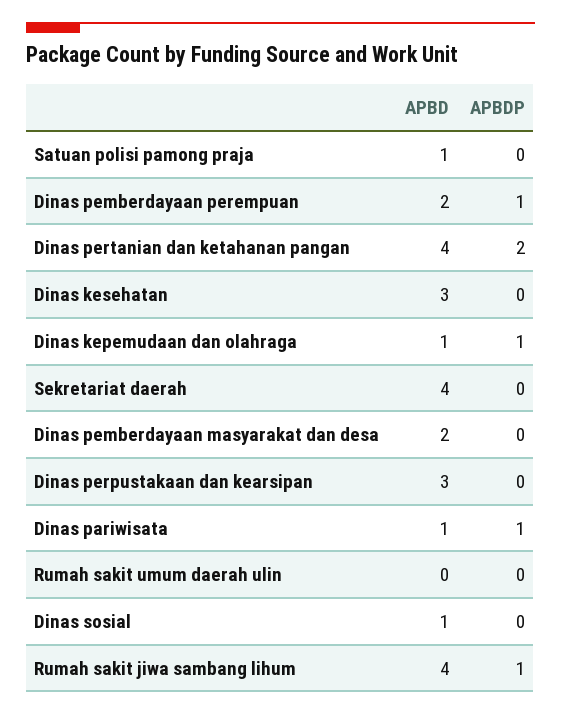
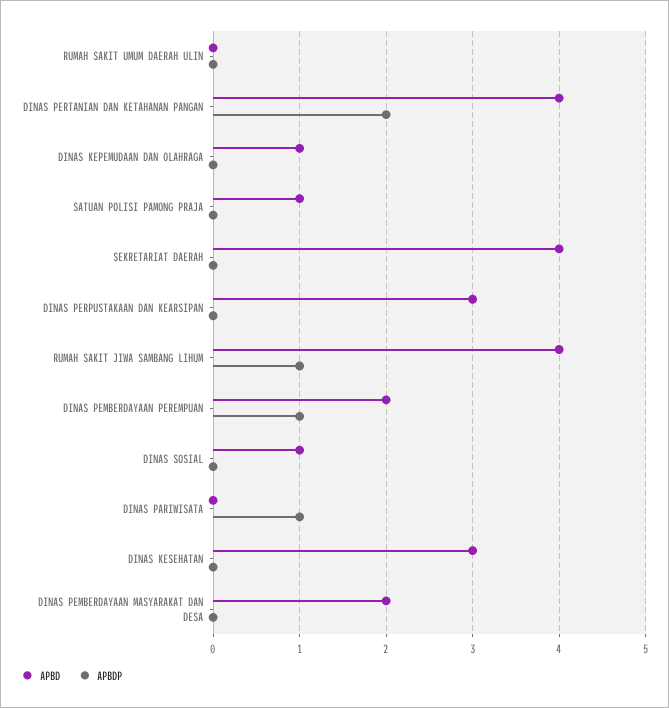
  {
    "APBD": {
      "Satuan polisi pamong praja": 1,
      "Dinas pemberdayaan perempuan": 2,
      "Dinas pertanian dan ketahanan pangan": 4,
      "Dinas kesehatan": 3,
      "Dinas kepemudaan dan olahraga": 1,
      "Sekretariat daerah": 4,
      "Dinas pemberdayaan masyarakat dan desa": 2,
      "Dinas perpustakaan dan kearsipan": 3,
-     "Dinas pariwisata": 1,
+     "Dinas pariwisata": 0,
      "Rumah sakit umum daerah ulin": 0,
      "Dinas sosial": 1,
      "Rumah sakit jiwa sambang lihum": 4
    },
    "APBDP": {
      "Satuan polisi pamong praja": 0,
      "Dinas pemberdayaan perempuan": 1,
      "Dinas pertanian dan ketahanan pangan": 2,
      "Dinas kesehatan": 0,
-     "Dinas kepemudaan dan olahraga": 1,
+     "Dinas kepemudaan dan olahraga": 0,
      "Sekretariat daerah": 0,
      "Dinas pemberdayaan masyarakat dan desa": 0,
      "Dinas perpustakaan dan kearsipan": 0,
      "Dinas pariwisata": 1,
      "Rumah sakit umum daerah ulin": 0,
      "Dinas sosial": 0,
      "Rumah sakit jiwa sambang lihum": 1
    }
  }

